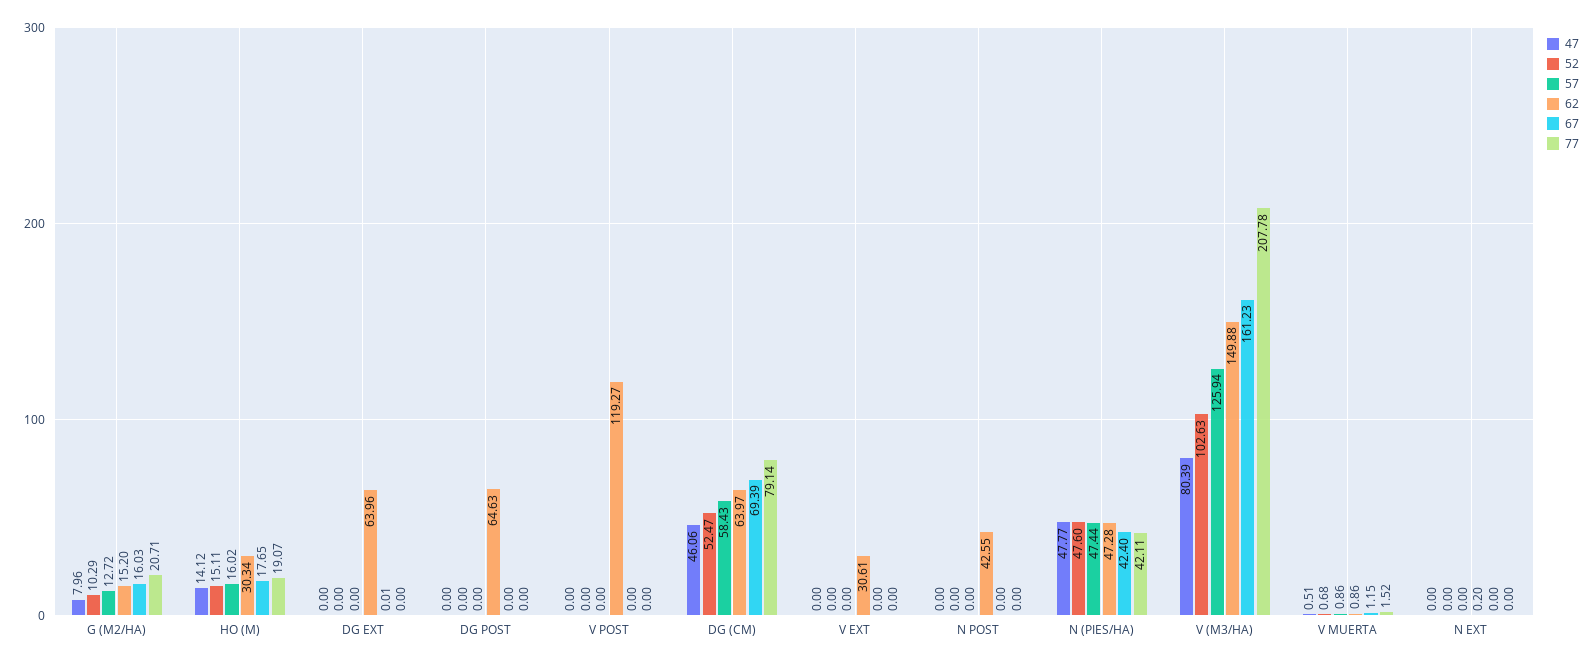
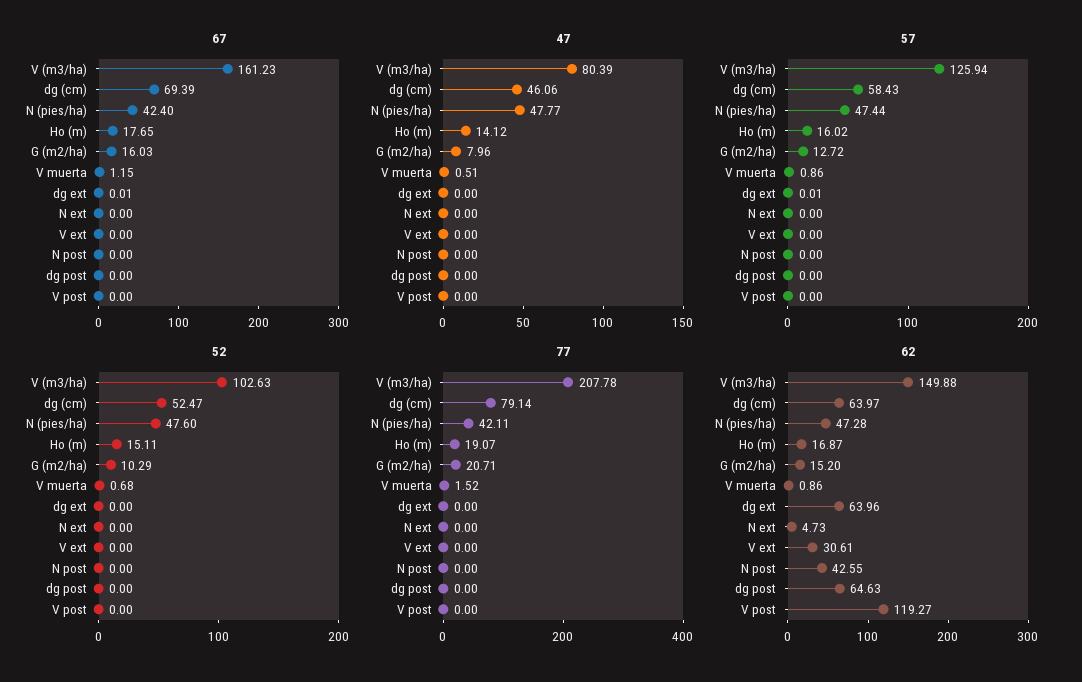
  {
    "47": {
      "G (M2/HA)": 7.96,
      "HO (M)": 14.12,
      "DG EXT": 0,
      "DG POST": 0,
      "V POST": 0,
      "DG (CM)": 46.06,
      "V EXT": 0,
      "N POST": 0,
      "N (PIES/HA)": 47.77,
      "V (M3/HA)": 80.39,
      "V MUERTA": 0.51,
      "N EXT": 0
    },
    "52": {
      "G (M2/HA)": 10.29,
      "HO (M)": 15.11,
      "DG EXT": 0,
      "DG POST": 0,
      "V POST": 0,
      "DG (CM)": 52.47,
      "V EXT": 0,
      "N POST": 0,
      "N (PIES/HA)": 47.6,
      "V (M3/HA)": 102.63,
      "V MUERTA": 0.68,
      "N EXT": 0
    },
    "57": {
      "G (M2/HA)": 12.72,
      "HO (M)": 16.02,
-     "DG EXT": 0,
+     "DG EXT": 0.01,
      "DG POST": 0,
      "V POST": 0,
      "DG (CM)": 58.43,
      "V EXT": 0,
      "N POST": 0,
      "N (PIES/HA)": 47.44,
      "V (M3/HA)": 125.94,
      "V MUERTA": 0.86,
      "N EXT": 0
    },
    "62": {
      "G (M2/HA)": 15.2,
-     "HO (M)": 30.34,
+     "HO (M)": 16.87,
      "DG EXT": 63.96,
      "DG POST": 64.63,
      "V POST": 119.27,
      "DG (CM)": 63.97,
      "V EXT": 30.61,
      "N POST": 42.55,
      "N (PIES/HA)": 47.28,
      "V (M3/HA)": 149.88,
      "V MUERTA": 0.86,
-     "N EXT": 0.2
+     "N EXT": 4.73
    },
    "67": {
      "G (M2/HA)": 16.03,
      "HO (M)": 17.65,
      "DG EXT": 0.01,
      "DG POST": 0,
      "V POST": 0,
      "DG (CM)": 69.39,
      "V EXT": 0,
      "N POST": 0,
      "N (PIES/HA)": 42.4,
      "V (M3/HA)": 161.23,
      "V MUERTA": 1.15,
      "N EXT": 0
    },
    "77": {
      "G (M2/HA)": 20.71,
      "HO (M)": 19.07,
      "DG EXT": 0,
      "DG POST": 0,
      "V POST": 0,
      "DG (CM)": 79.14,
      "V EXT": 0,
      "N POST": 0,
      "N (PIES/HA)": 42.11,
      "V (M3/HA)": 207.78,
      "V MUERTA": 1.52,
      "N EXT": 0
    }
  }

